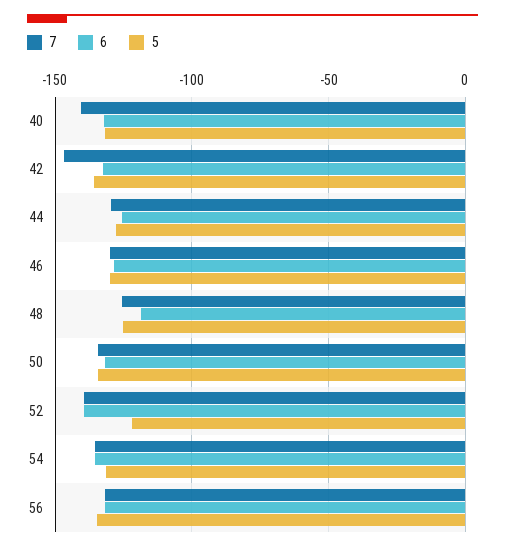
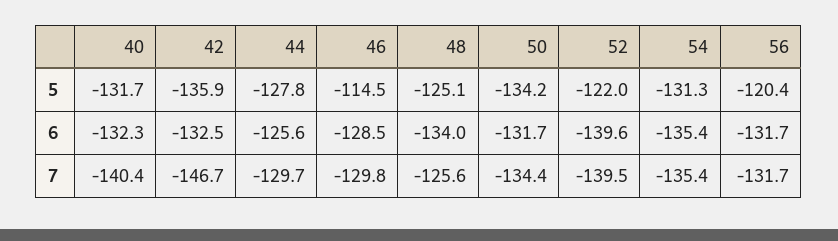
  {
    "7": {
      "40": -140.4,
      "42": -146.7,
      "44": -129.7,
      "46": -129.8,
      "48": -125.6,
      "50": -134.4,
      "52": -139.5,
      "54": -135.4,
      "56": -131.7
    },
    "6": {
      "40": -132.3,
      "42": -132.5,
      "44": -125.6,
      "46": -128.5,
-     "48": -120,
+     "48": -134,
      "50": -131.7,
      "52": -139.6,
      "54": -135.4,
      "56": -131.7
    },
    "5": {
      "40": -131.7,
      "42": -135.9,
      "44": -127.8,
-     "46": -130,
+     "46": -114.5,
      "48": -125.1,
      "50": -134.2,
      "52": -122,
      "54": -131.3,
-     "56": -135
+     "56": -120.4
    }
  }

